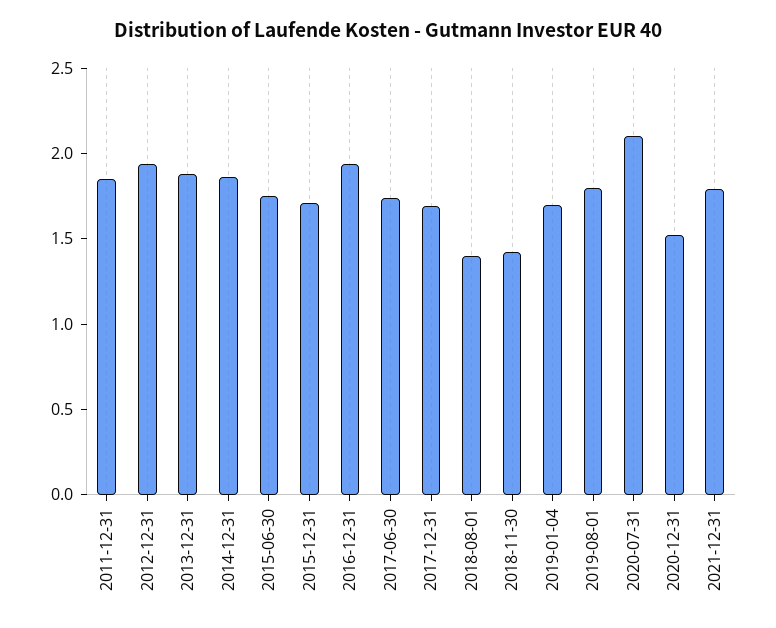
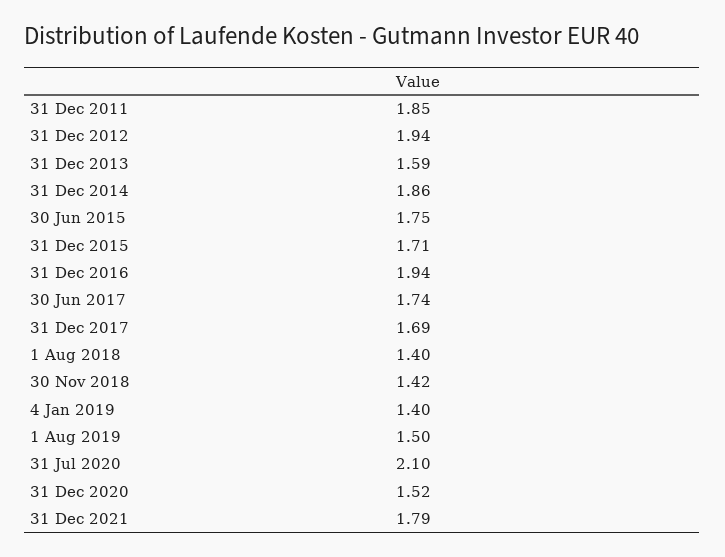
  {
    "2011-12-31": 1.85,
    "2012-12-31": 1.94,
-   "2013-12-31": 1.9,
+   "2013-12-31": 1.59,
    "2014-12-31": 1.86,
    "2015-06-30": 1.75,
    "2015-12-31": 1.71,
    "2016-12-31": 1.94,
    "2017-06-30": 1.74,
    "2017-12-31": 1.69,
    "2018-08-01": 1.4,
    "2018-11-30": 1.42,
-   "2019-01-04": 1.7,
+   "2019-01-04": 1.4,
-   "2019-08-01": 1.8,
+   "2019-08-01": 1.5,
    "2020-07-31": 2.1,
    "2020-12-31": 1.52,
    "2021-12-31": 1.79
  }

